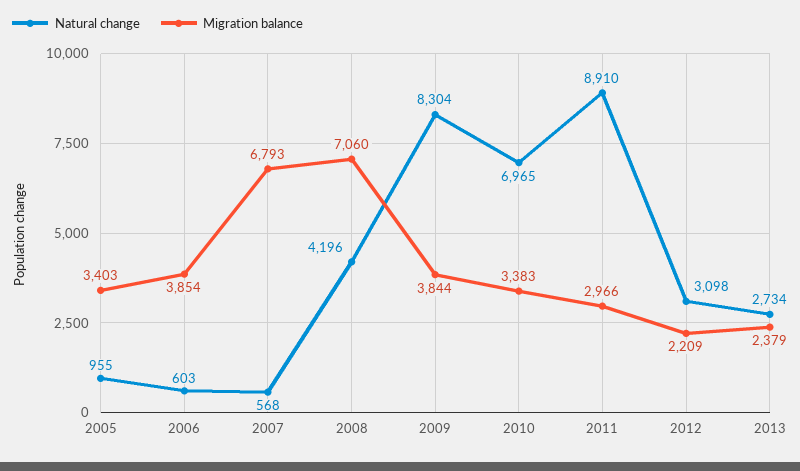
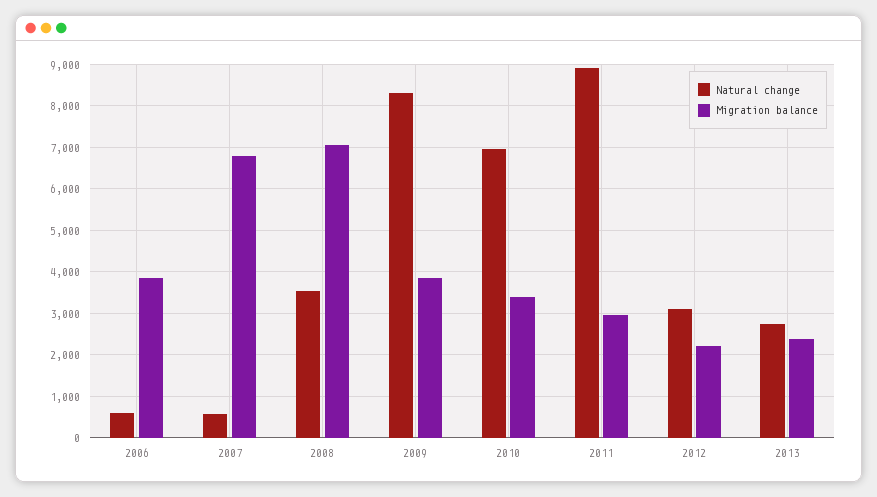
  {
    "Natural change": {
-     "2005": 955,
      "2006": 603,
      "2007": 568,
-     "2008": 4196,
+     "2008": 3600,
      "2009": 8304,
      "2010": 6965,
      "2011": 8910,
      "2012": 3098,
      "2013": 2734
    },
    "Migration balance": {
-     "2005": 3403,
      "2006": 3854,
      "2007": 6793,
      "2008": 7060,
      "2009": 3844,
      "2010": 3383,
      "2011": 2966,
      "2012": 2209,
      "2013": 2379
    }
  }

